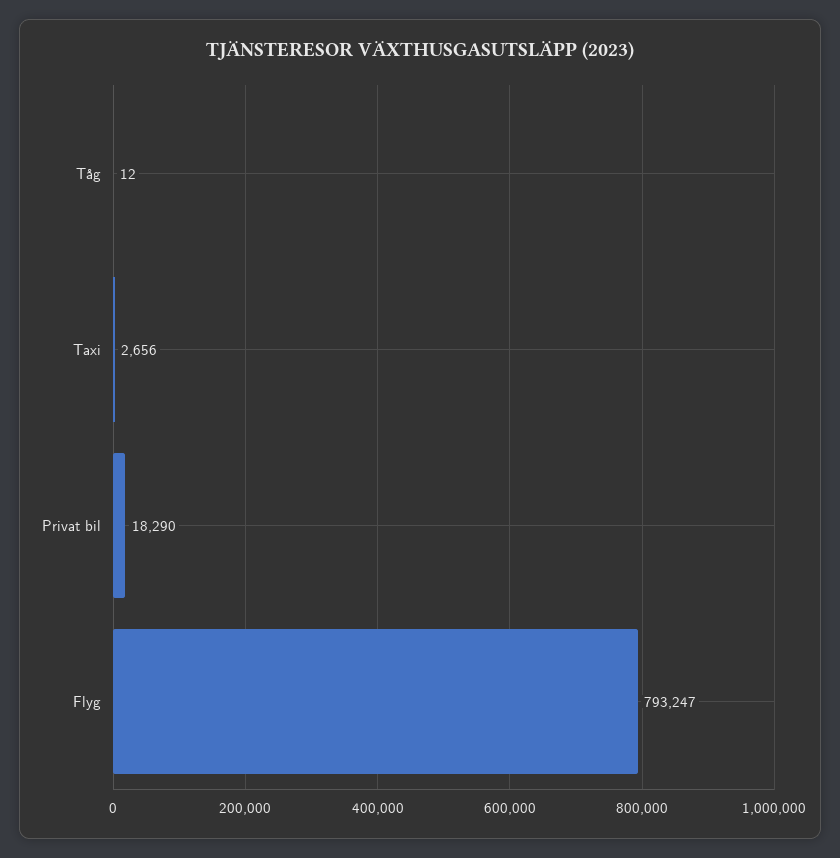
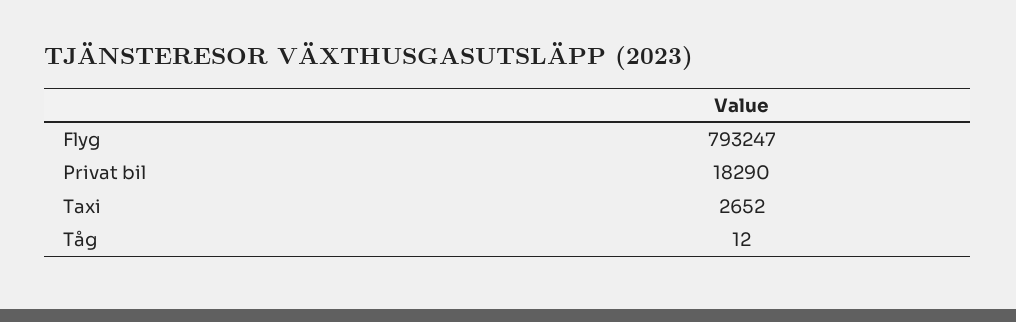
  {
    "Tåg": 12,
-   "Taxi": 2656,
+   "Taxi": 2652,
    "Privat bil": 18290,
    "Flyg": 793247
  }

